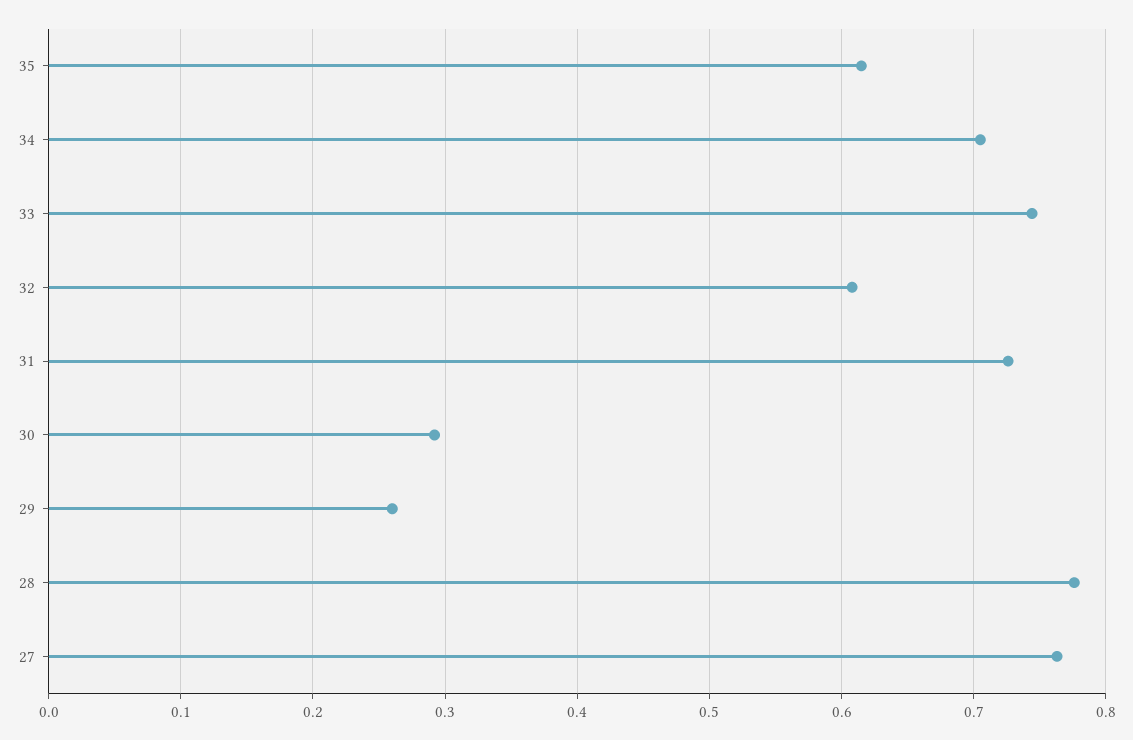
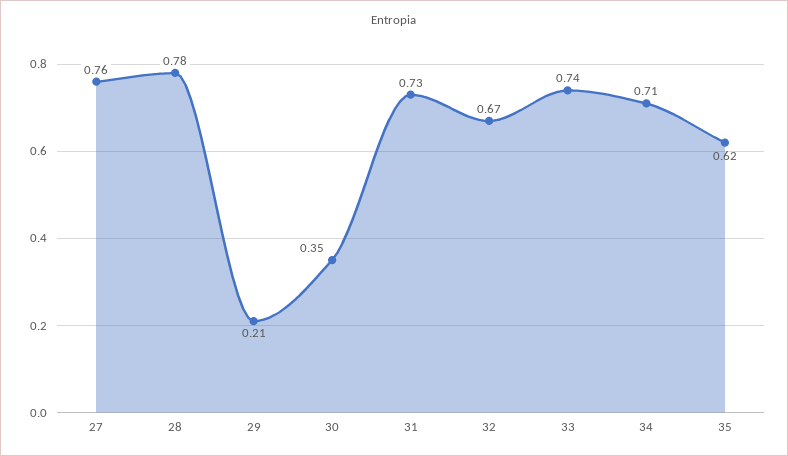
  {
    "35": 0.62,
    "34": 0.71,
    "33": 0.74,
-   "32": 0.61,
+   "32": 0.67,
    "31": 0.73,
-   "30": 0.29,
+   "30": 0.35,
-   "29": 0.26,
+   "29": 0.21,
    "28": 0.78,
    "27": 0.76
  }

